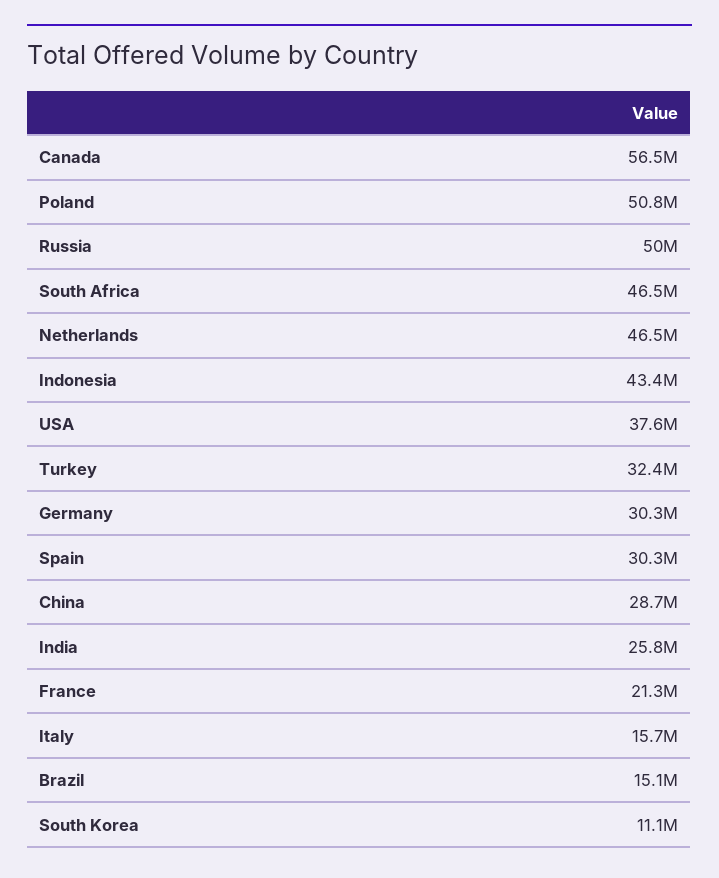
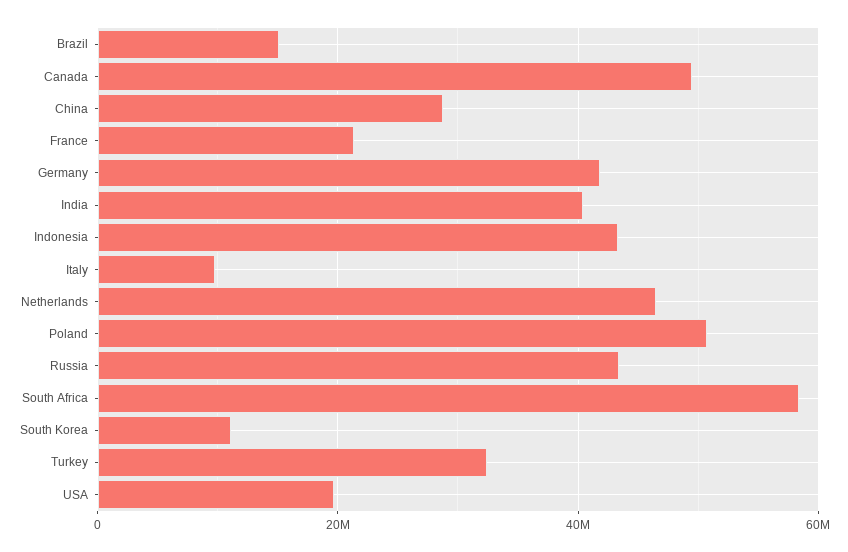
  {
-   "Canada": 56500000,
+   "Canada": 50000000,
    "Poland": 50800000,
-   "Russia": 50000000,
+   "Russia": 44000000,
-   "South Africa": 46500000,
+   "South Africa": 58000000,
    "Netherlands": 46500000,
    "Indonesia": 43400000,
-   "USA": 37600000,
+   "USA": 20000000,
    "Turkey": 32400000,
-   "Germany": 30300000,
+   "Germany": 42000000,
-   "Spain": 30300000,
    "China": 28700000,
-   "India": 25800000,
+   "India": 40000000,
    "France": 21300000,
-   "Italy": 15700000,
+   "Italy": 10000000,
    "Brazil": 15100000,
    "South Korea": 11100000
  }

